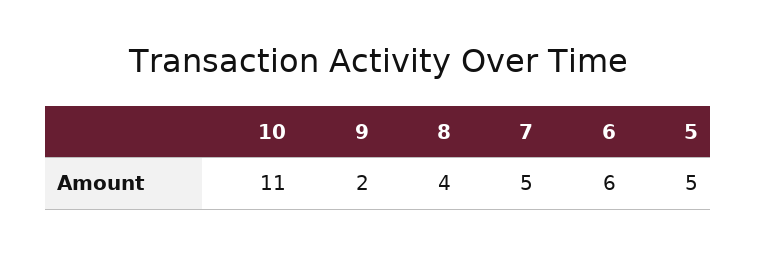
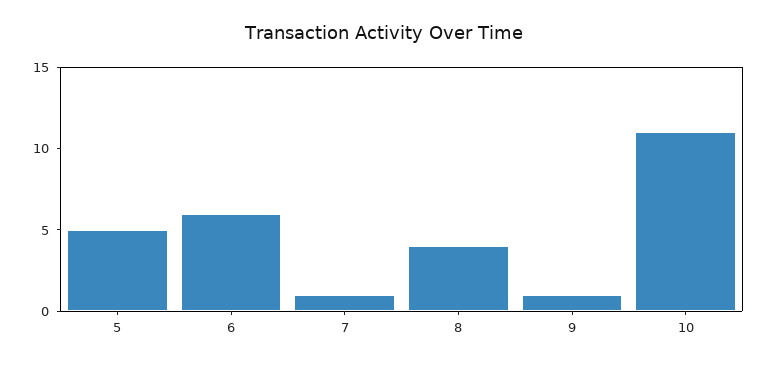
  {
    "10": 11,
-   "9": 2,
+   "9": 1,
    "8": 4,
-   "7": 5,
+   "7": 1,
    "6": 6,
    "5": 5
  }

